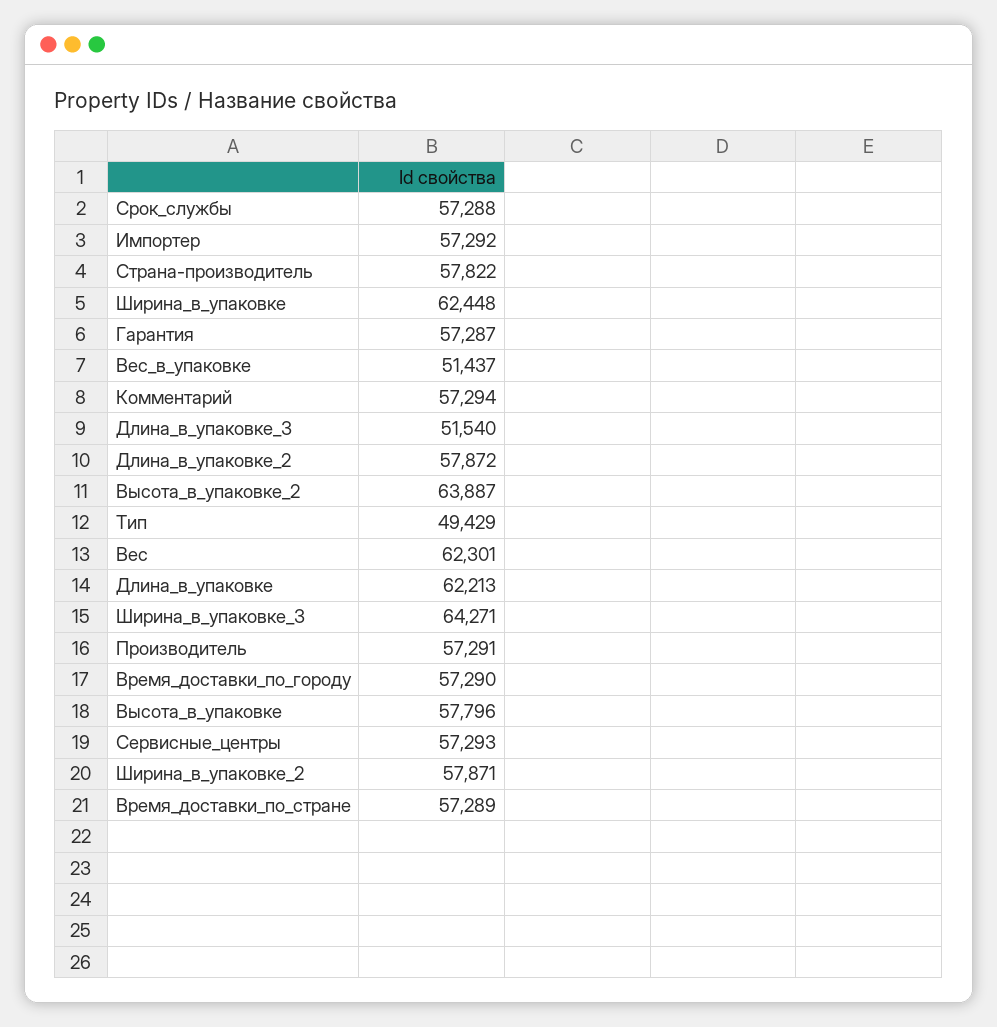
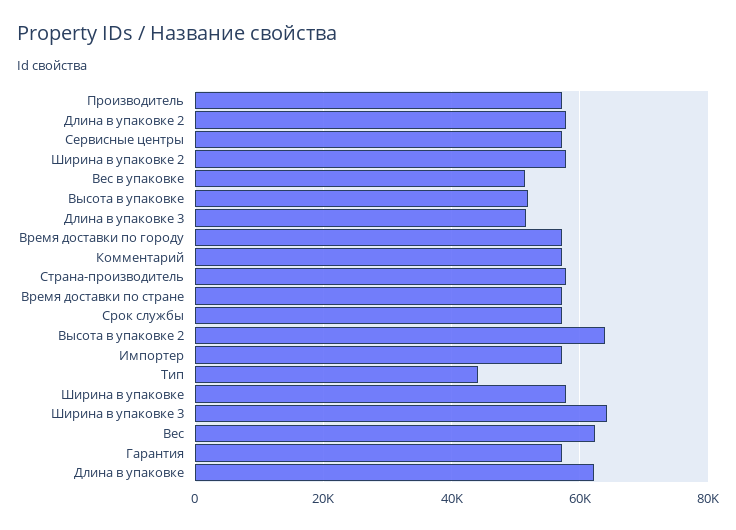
  {
    "Срок_службы": 57288,
    "Импортер": 57292,
    "Страна-производитель": 57822,
-   "Ширина_в_упаковке": 62448,
+   "Ширина_в_упаковке": 58000,
    "Гарантия": 57287,
    "Вес_в_упаковке": 51437,
    "Комментарий": 57294,
    "Длина_в_упаковке_3": 51540,
    "Длина_в_упаковке_2": 57872,
    "Высота_в_упаковке_2": 63887,
-   "Тип": 49429,
+   "Тип": 44000,
    "Вес": 62301,
    "Длина_в_упаковке": 62213,
    "Ширина_в_упаковке_3": 64271,
    "Производитель": 57291,
    "Время_доставки_по_городу": 57290,
-   "Высота_в_упаковке": 57796,
+   "Высота_в_упаковке": 52000,
    "Сервисные_центры": 57293,
    "Ширина_в_упаковке_2": 57871,
    "Время_доставки_по_стране": 57289
  }

